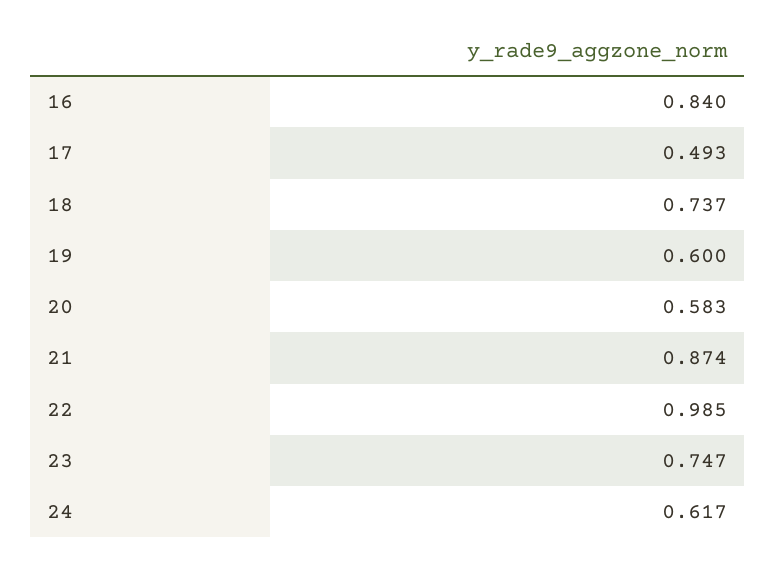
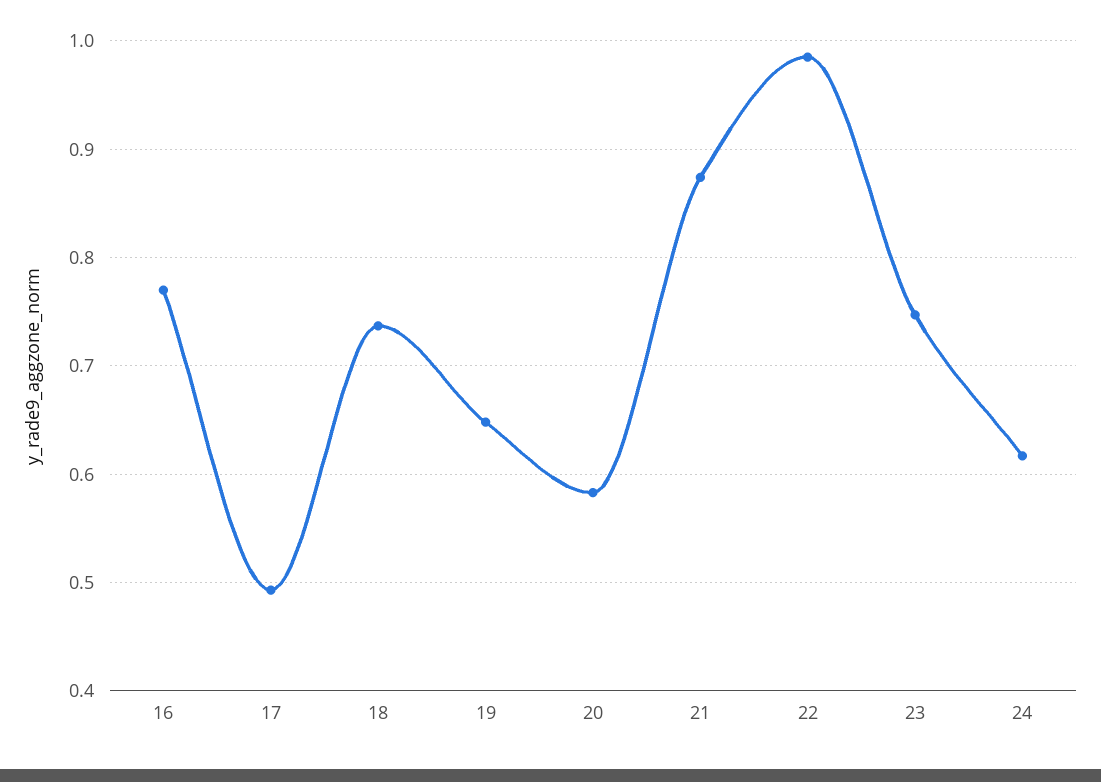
  {
-   "16": 0.84,
+   "16": 0.77,
    "17": 0.493,
    "18": 0.737,
-   "19": 0.6,
+   "19": 0.65,
    "20": 0.583,
    "21": 0.874,
    "22": 0.985,
    "23": 0.747,
    "24": 0.617
  }

